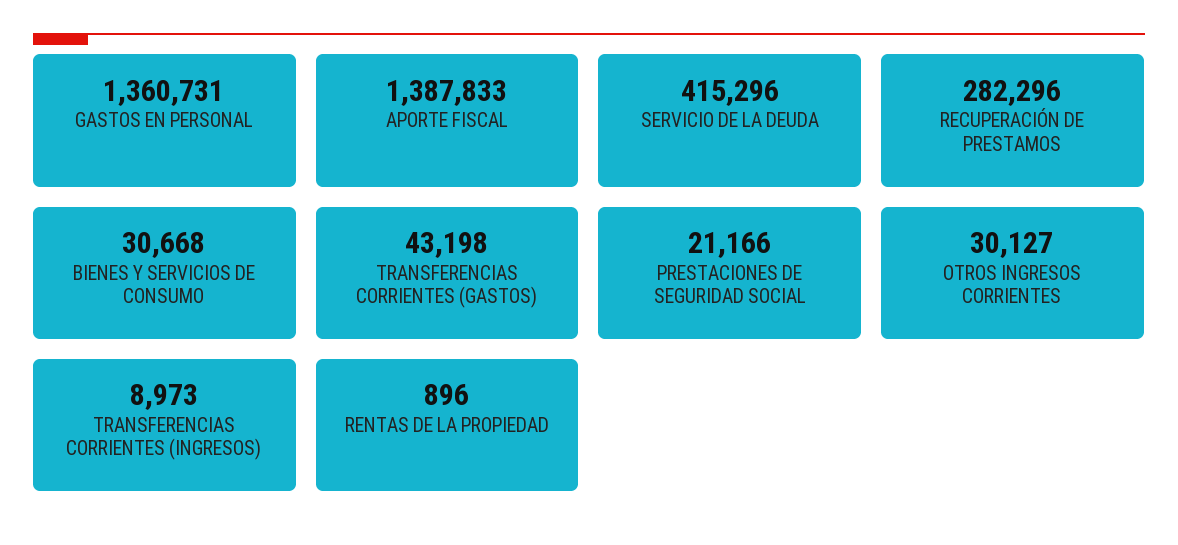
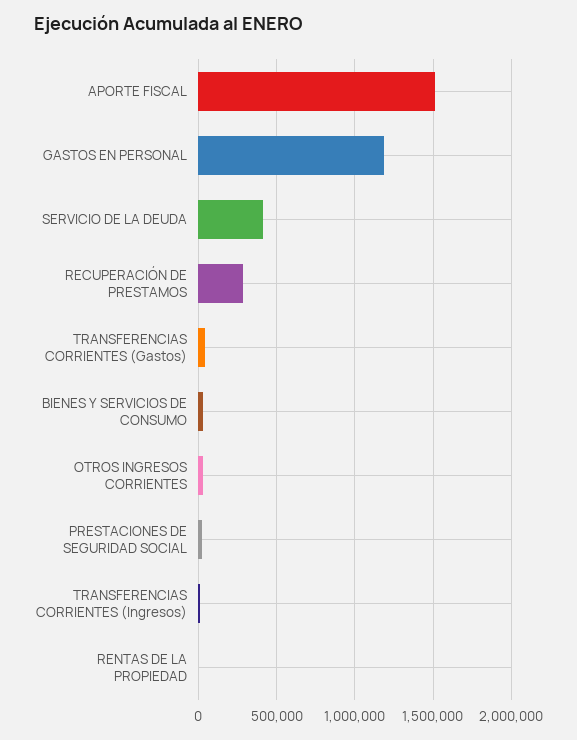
  {
-   "GASTOS EN PERSONAL": 1360731,
+   "GASTOS EN PERSONAL": 1200000,
-   "APORTE FISCAL": 1387833,
+   "APORTE FISCAL": 1500000,
    "SERVICIO DE LA DEUDA": 415296,
    "RECUPERACIÓN DE PRESTAMOS": 282296,
    "BIENES Y SERVICIOS DE CONSUMO": 30668,
    "TRANSFERENCIAS CORRIENTES (GASTOS)": 43198,
    "PRESTACIONES DE SEGURIDAD SOCIAL": 21166,
    "OTROS INGRESOS CORRIENTES": 30127,
    "TRANSFERENCIAS CORRIENTES (INGRESOS)": 8973,
    "RENTAS DE LA PROPIEDAD": 896
  }

